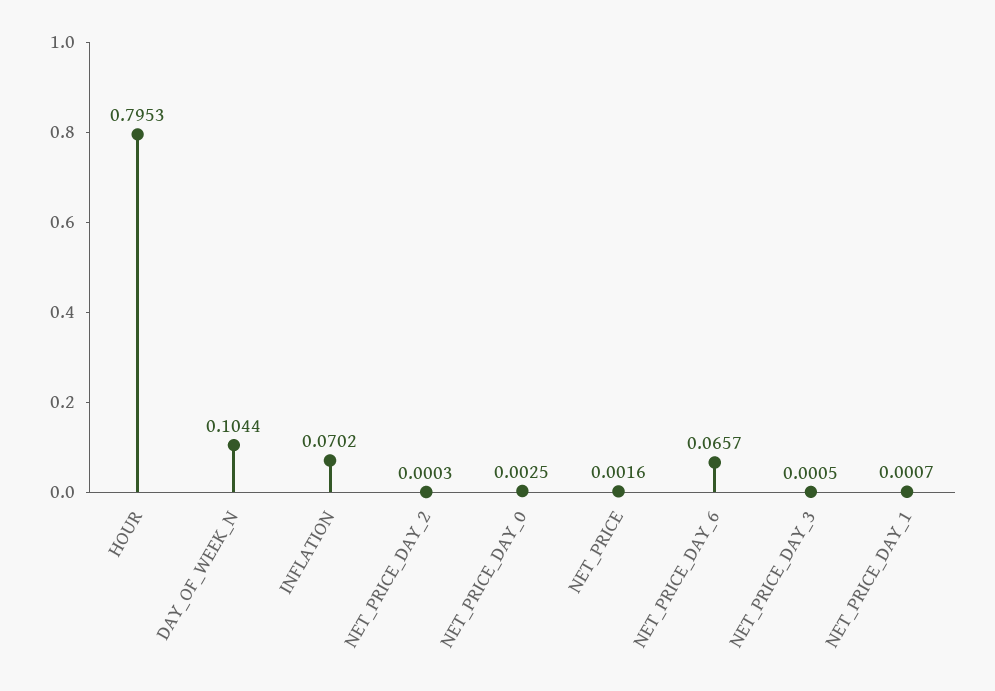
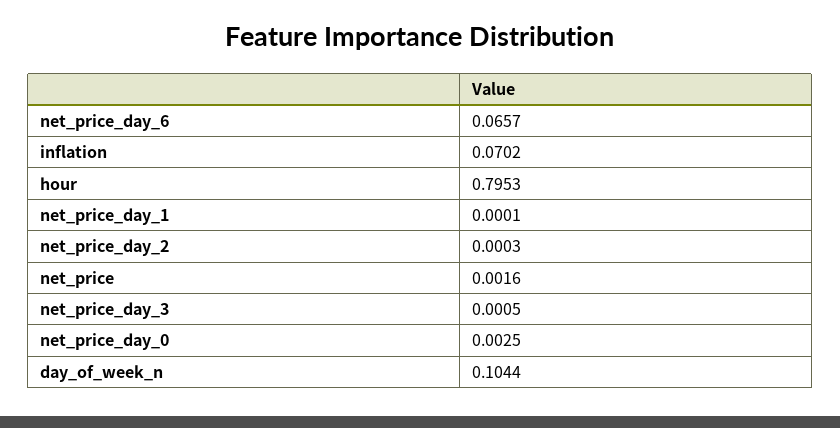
  {
    "HOUR": 0.7953,
    "DAY_OF_WEEK_N": 0.1044,
    "INFLATION": 0.0702,
    "NET_PRICE_DAY_2": 0.0003,
    "NET_PRICE_DAY_0": 0.0025,
    "NET_PRICE": 0.0016,
    "NET_PRICE_DAY_6": 0.0657,
    "NET_PRICE_DAY_3": 0.0005,
-   "NET_PRICE_DAY_1": 0.0007
+   "NET_PRICE_DAY_1": 0.0001
  }

